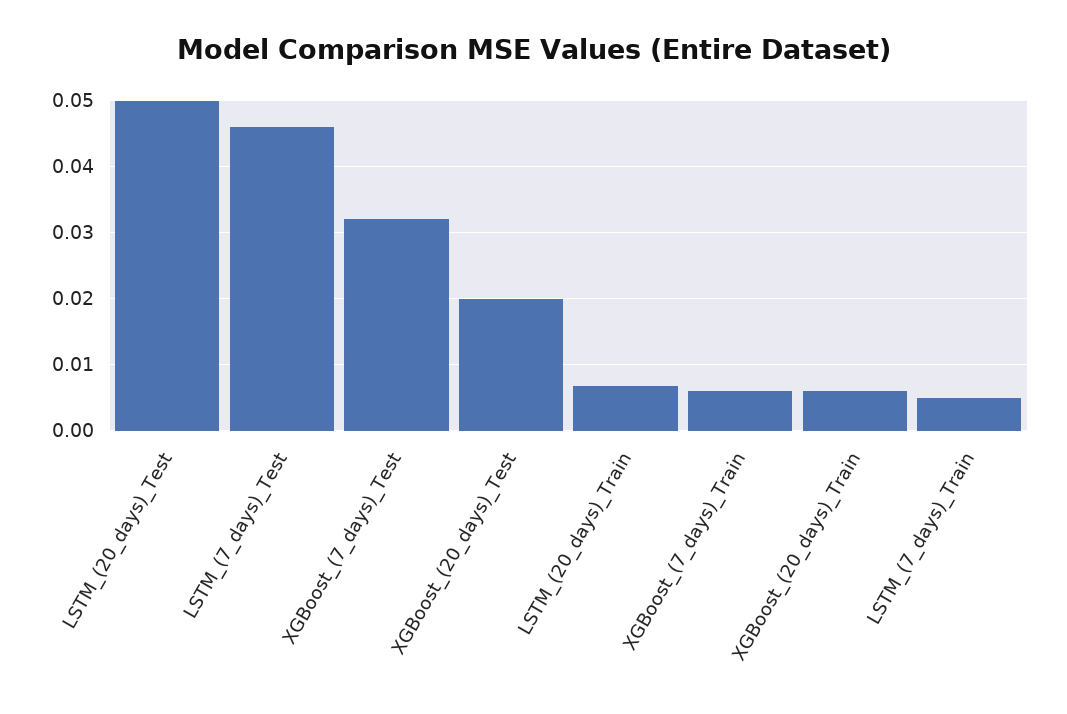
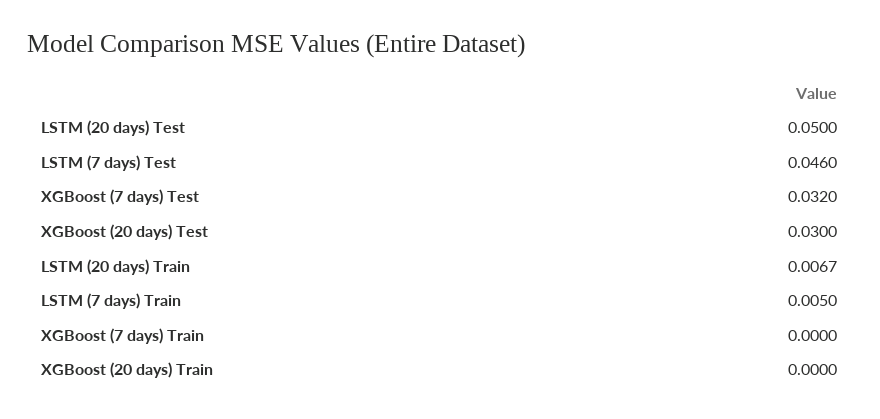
  {
    "LSTM_(20_days)_Test": 0.05,
    "LSTM_(7_days)_Test": 0.046,
    "XGBoost_(7_days)_Test": 0.032,
-   "XGBoost_(20_days)_Test": 0.02,
+   "XGBoost_(20_days)_Test": 0.03,
    "LSTM_(20_days)_Train": 0.0067,
-   "XGBoost_(7_days)_Train": 0.006,
+   "XGBoost_(7_days)_Train": 0,
-   "XGBoost_(20_days)_Train": 0.006,
+   "XGBoost_(20_days)_Train": 0,
    "LSTM_(7_days)_Train": 0.005
  }

